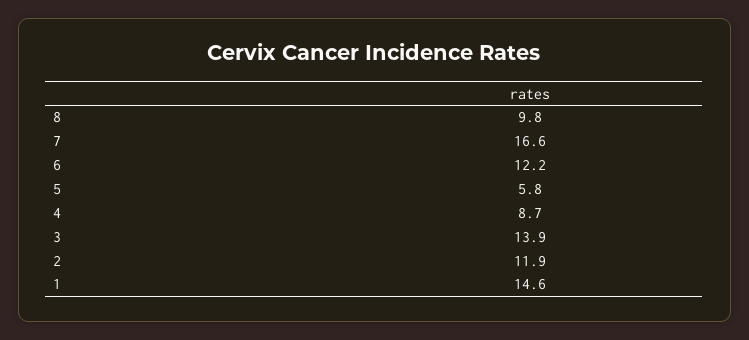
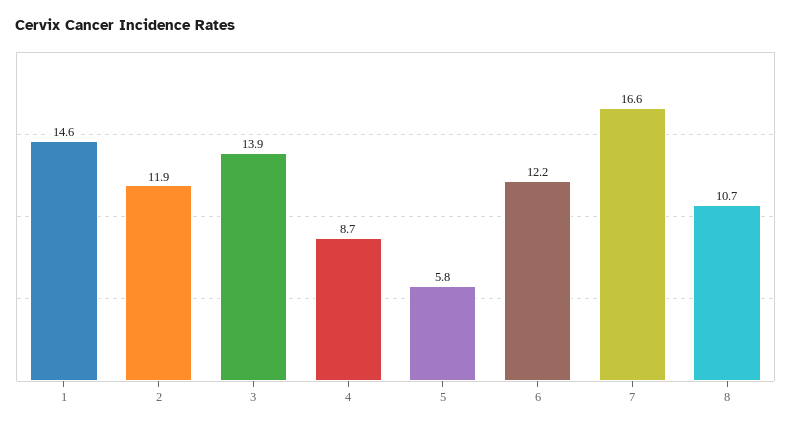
  {
-   "8": 9.8,
+   "8": 10.7,
    "7": 16.6,
    "6": 12.2,
    "5": 5.8,
    "4": 8.7,
    "3": 13.9,
    "2": 11.9,
    "1": 14.6
  }

